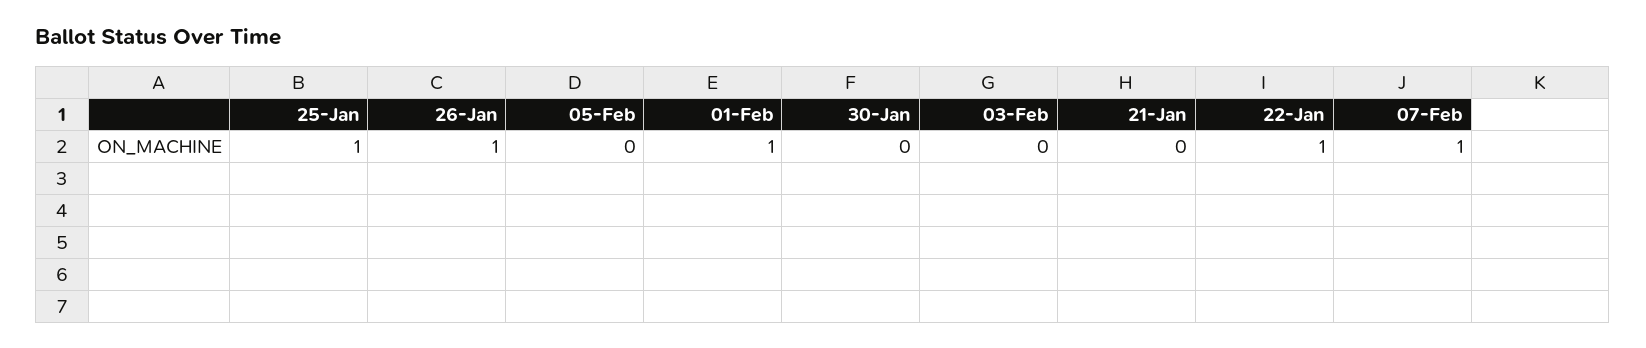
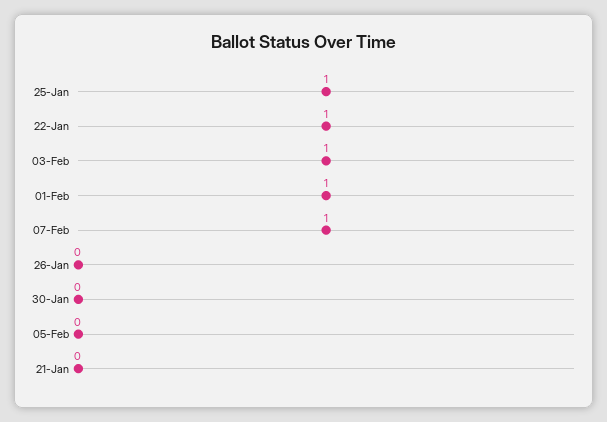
  {
    "25-Jan": 1,
-   "26-Jan": 1,
+   "26-Jan": 0,
    "05-Feb": 0,
    "01-Feb": 1,
    "30-Jan": 0,
-   "03-Feb": 0,
+   "03-Feb": 1,
    "21-Jan": 0,
    "22-Jan": 1,
    "07-Feb": 1
  }

